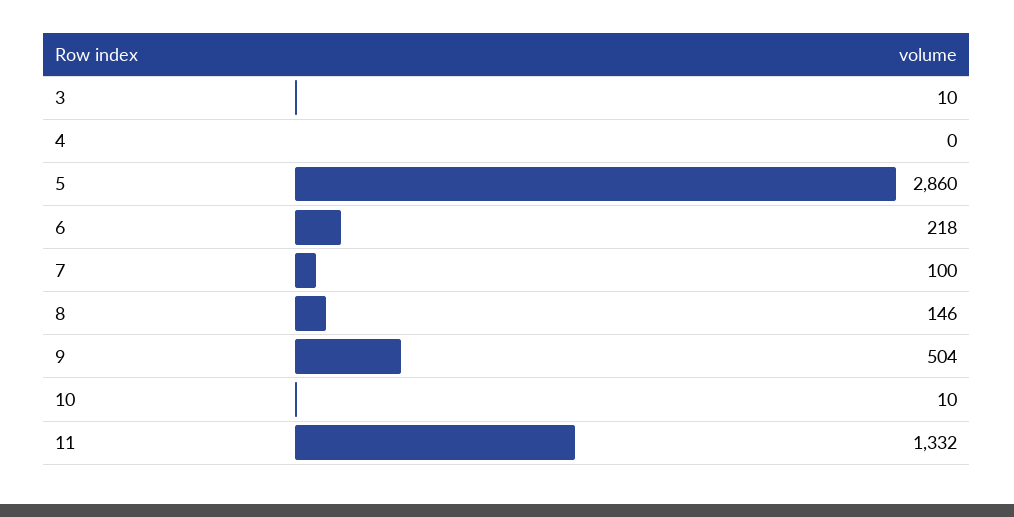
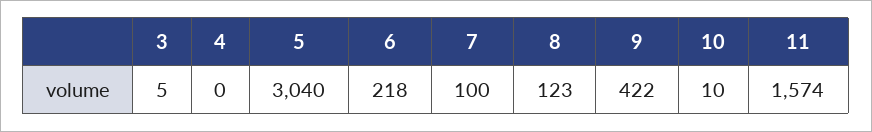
  {
-   "3": 10,
+   "3": 5,
    "4": 0,
-   "5": 2860,
+   "5": 3040,
    "6": 218,
    "7": 100,
-   "8": 146,
+   "8": 123,
-   "9": 504,
+   "9": 422,
    "10": 10,
-   "11": 1332
+   "11": 1574
  }

